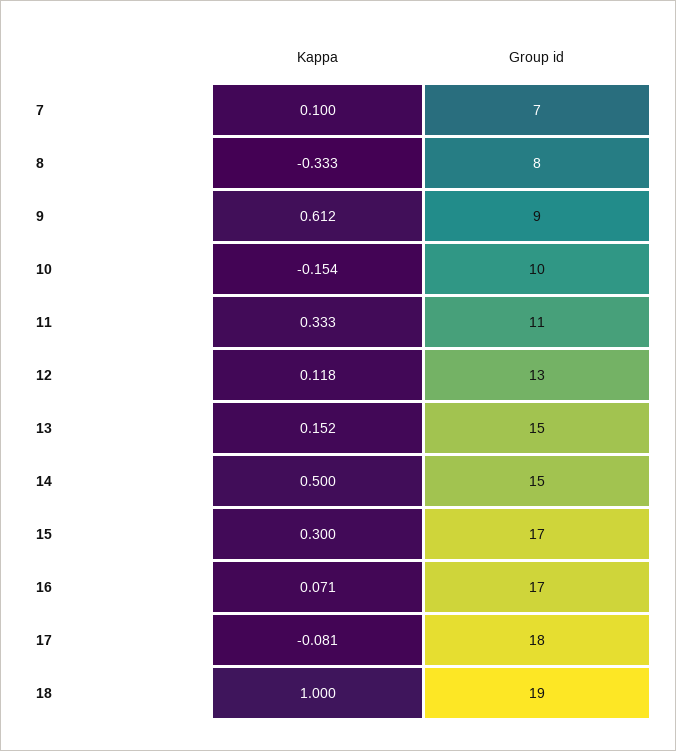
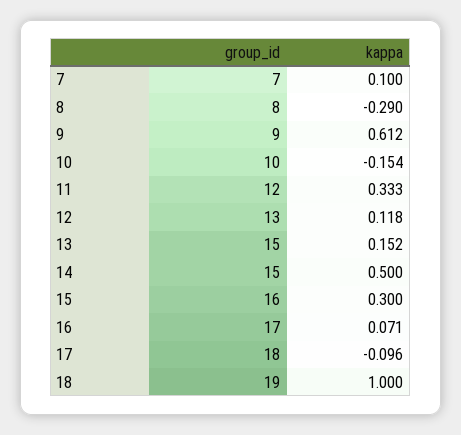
  {
    "Kappa": {
      "7": 0.1,
-     "8": -0.333,
+     "8": -0.29,
      "9": 0.612,
      "10": -0.154,
      "11": 0.333,
      "12": 0.118,
      "13": 0.152,
      "14": 0.5,
      "15": 0.3,
      "16": 0.071,
-     "17": -0.081,
+     "17": -0.096,
      "18": 1
    },
    "Group id": {
      "7": 7,
      "8": 8,
      "9": 9,
      "10": 10,
-     "11": 11,
+     "11": 12,
      "12": 13,
      "13": 15,
      "14": 15,
-     "15": 17,
+     "15": 16,
      "16": 17,
      "17": 18,
      "18": 19
    }
  }

